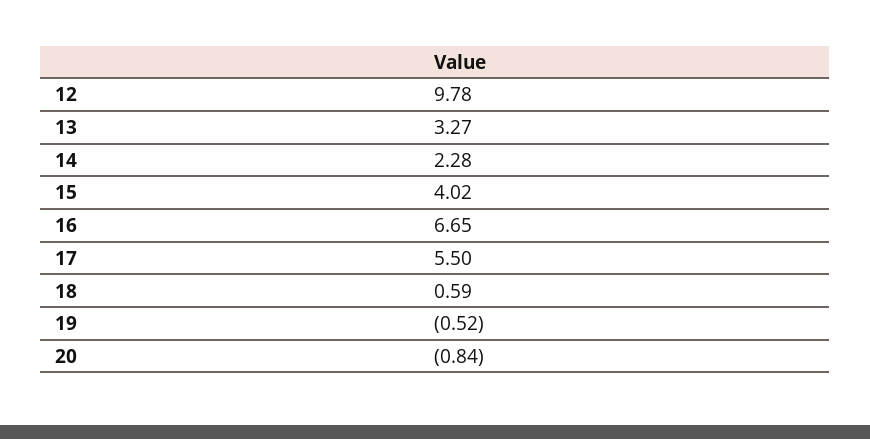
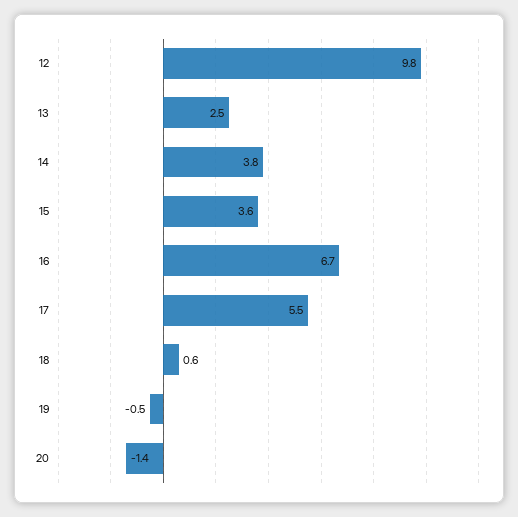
  {
    "12": 9.78,
-   "13": 3.27,
+   "13": 2.5,
-   "14": 2.28,
+   "14": 3.8,
-   "15": 4.02,
+   "15": 3.6,
    "16": 6.65,
    "17": 5.5,
    "18": 0.59,
    "19": -0.52,
-   "20": -0.84
+   "20": -1.4
  }

